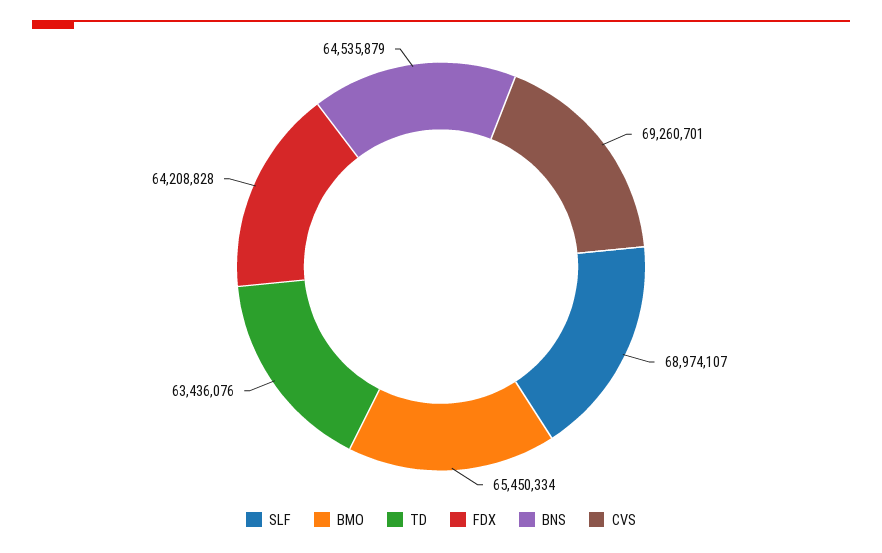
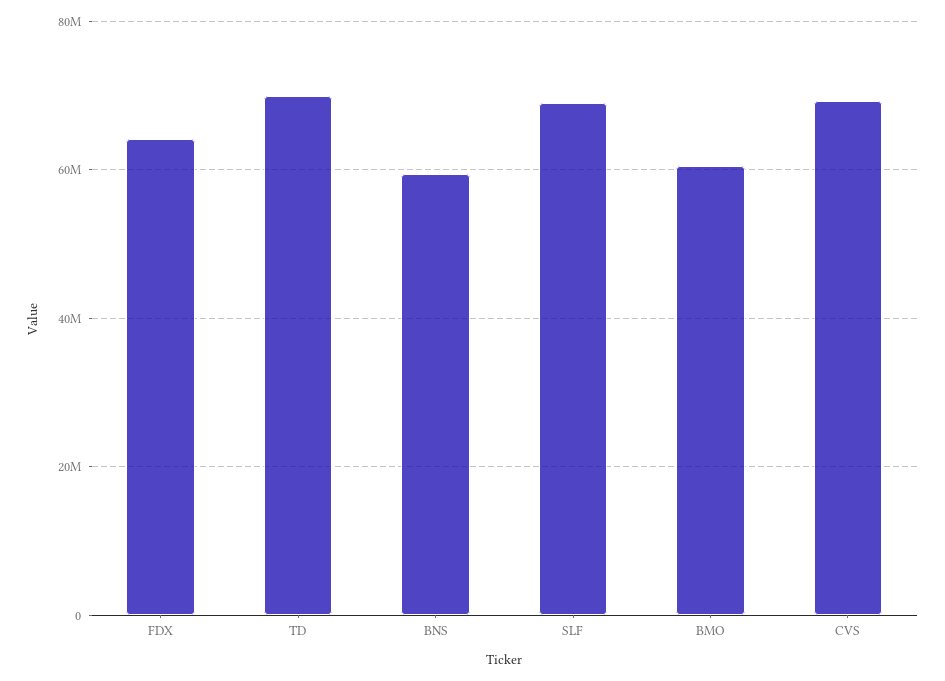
  {
    "SLF": 68974107,
-   "BMO": 65450334,
+   "BMO": 60000000,
-   "TD": 63436076,
+   "TD": 70000000,
    "FDX": 64208828,
-   "BNS": 64535879,
+   "BNS": 60000000,
    "CVS": 69260701
  }

